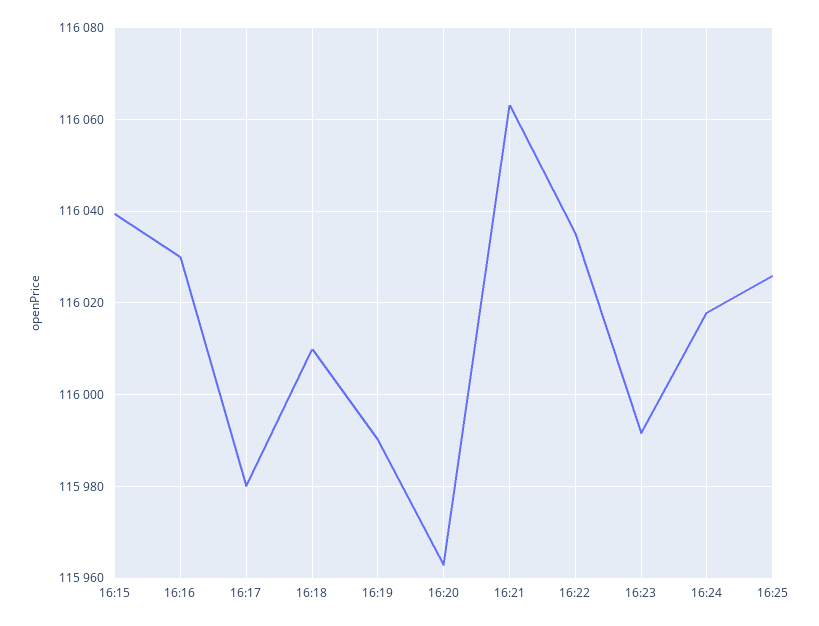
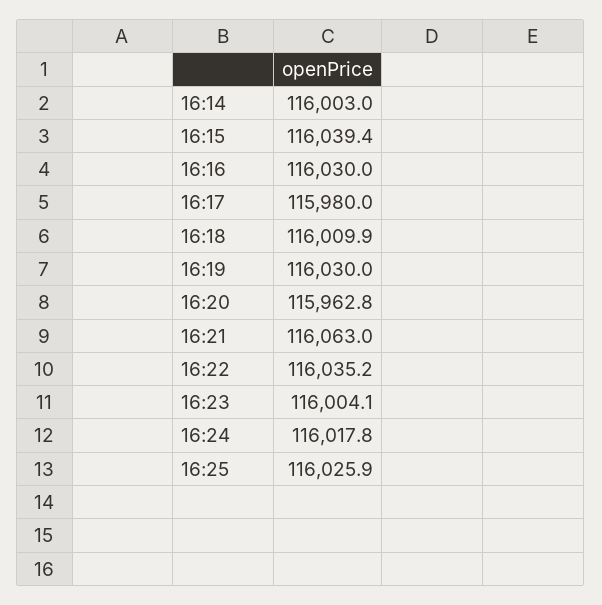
  {
    "16:15": 116039.4,
    "16:16": 116030,
    "16:17": 115980,
    "16:18": 116009.9,
-   "16:19": 115990,
+   "16:19": 116030,
    "16:20": 115962.8,
    "16:21": 116063,
    "16:22": 116035.2,
-   "16:23": 115992,
+   "16:23": 116004.1,
    "16:24": 116017.8,
-   "16:25": 116025.9
+   "16:25": 116025.9,
+   "16:14": 116003
  }

